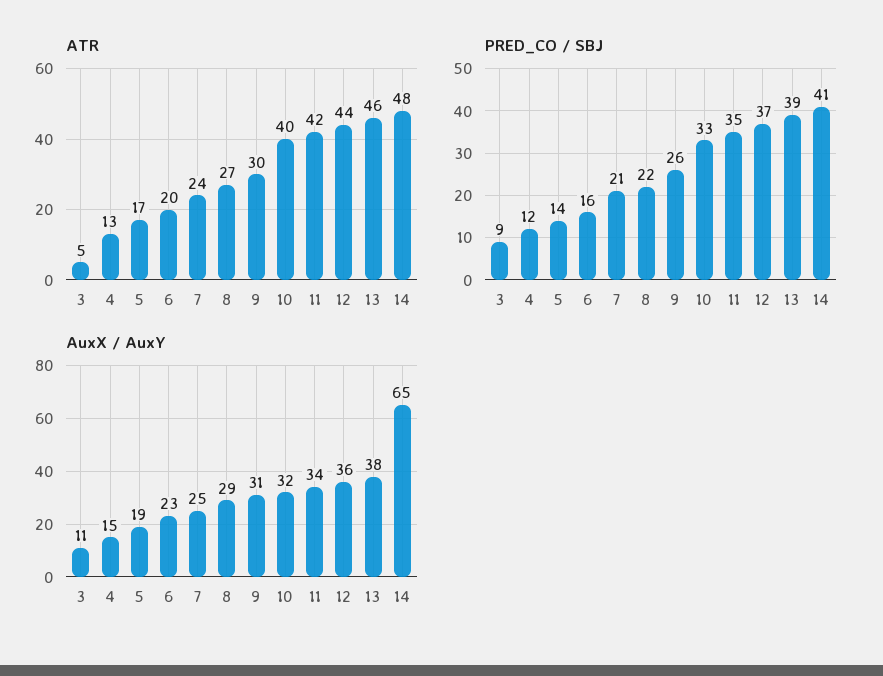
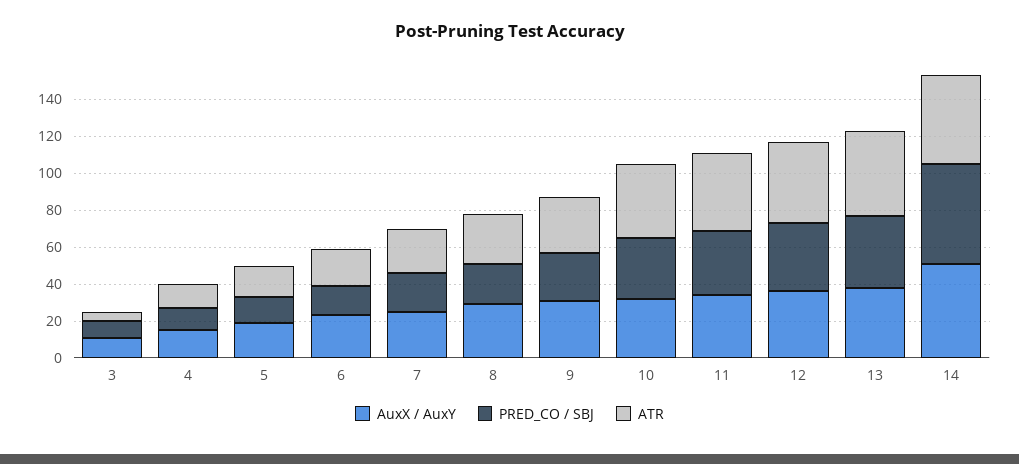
  {
    "ATR": {
      "3": 5,
      "4": 13,
      "5": 17,
      "6": 20,
      "7": 24,
      "8": 27,
      "9": 30,
      "10": 40,
      "11": 42,
      "12": 44,
      "13": 46,
      "14": 48
    },
    "PRED_CO / SBJ": {
      "3": 9,
      "4": 12,
      "5": 14,
      "6": 16,
      "7": 21,
      "8": 22,
      "9": 26,
      "10": 33,
      "11": 35,
      "12": 37,
      "13": 39,
-     "14": 41
+     "14": 55
    },
    "AuxX / AuxY": {
      "3": 11,
      "4": 15,
      "5": 19,
      "6": 23,
      "7": 25,
      "8": 29,
      "9": 31,
      "10": 32,
      "11": 34,
      "12": 36,
      "13": 38,
-     "14": 65
+     "14": 50
    }
  }

